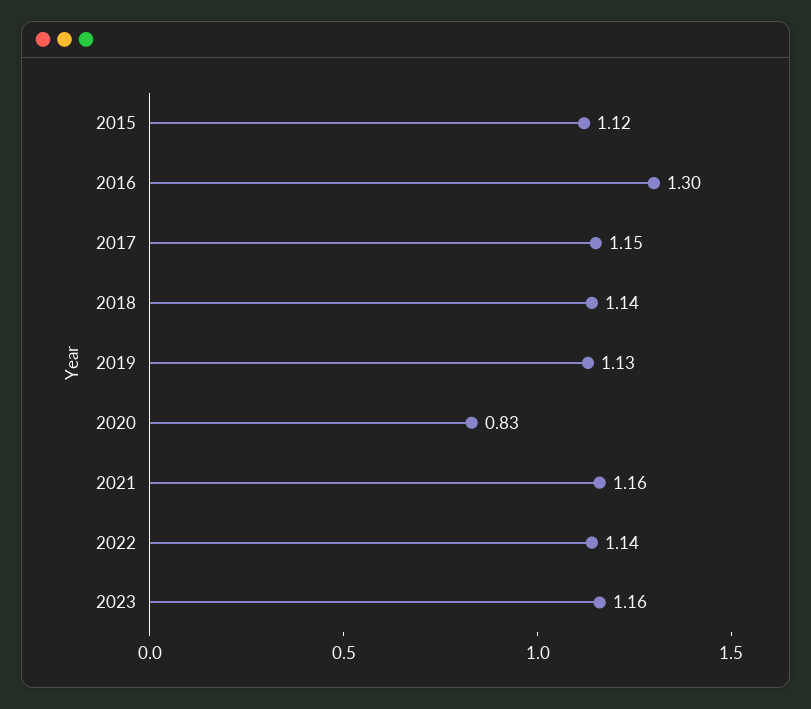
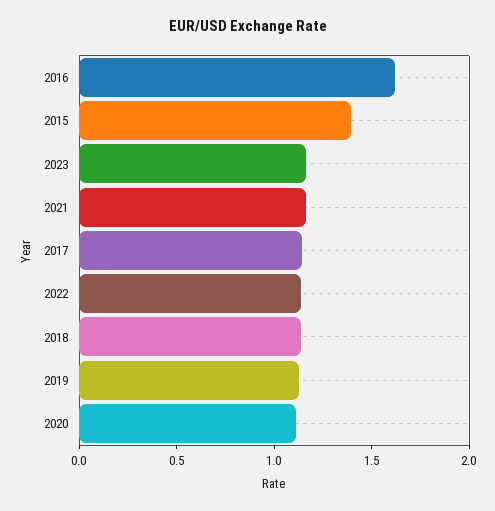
  {
-   "2015": 1.12,
+   "2015": 1.4,
-   "2016": 1.3,
+   "2016": 1.6,
    "2017": 1.15,
    "2018": 1.14,
    "2019": 1.13,
-   "2020": 0.83,
+   "2020": 1.1,
    "2021": 1.16,
    "2022": 1.14,
    "2023": 1.16
  }

